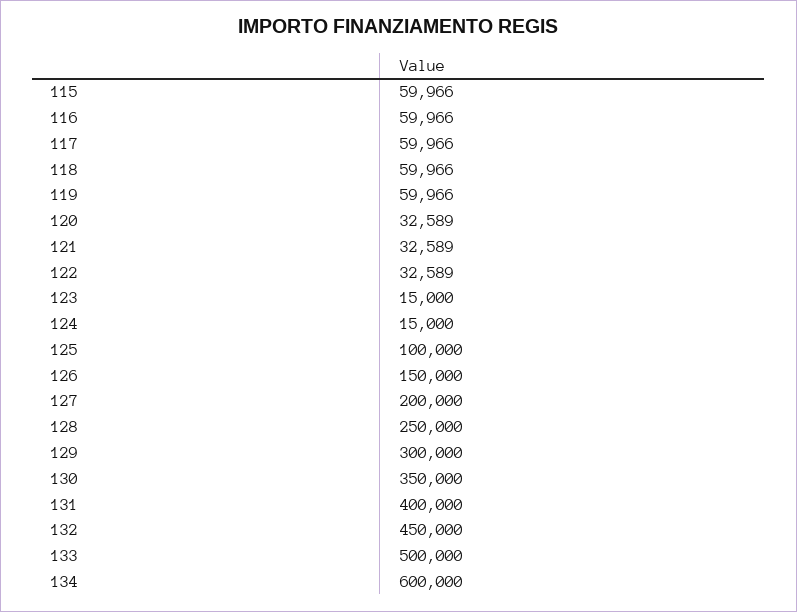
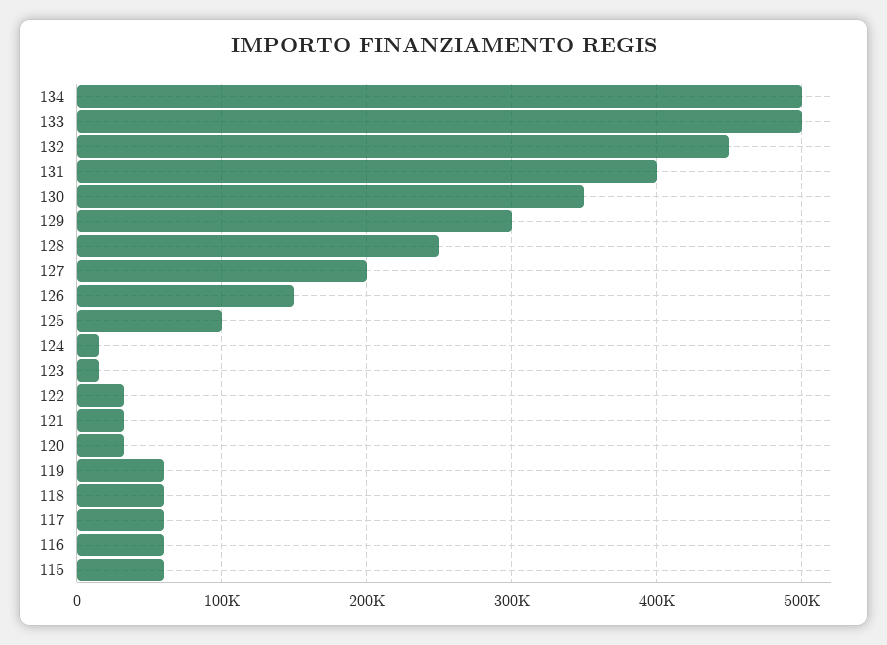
  {
    "115": 59966,
    "116": 59966,
    "117": 59966,
    "118": 59966,
    "119": 59966,
    "120": 32589,
    "121": 32589,
    "122": 32589,
    "123": 15000,
    "124": 15000,
    "125": 100000,
    "126": 150000,
    "127": 200000,
    "128": 250000,
    "129": 300000,
    "130": 350000,
    "131": 400000,
    "132": 450000,
    "133": 500000,
-   "134": 600000
+   "134": 500000
  }

